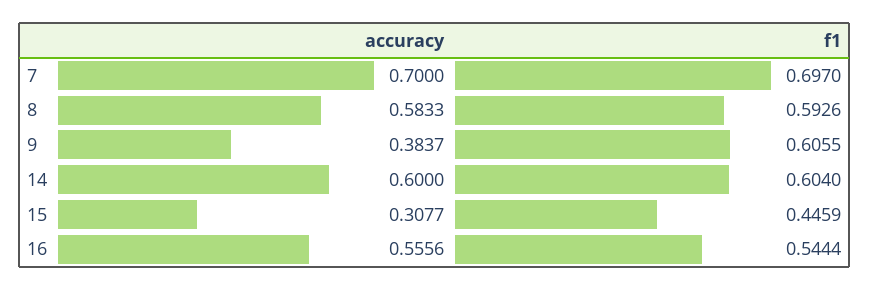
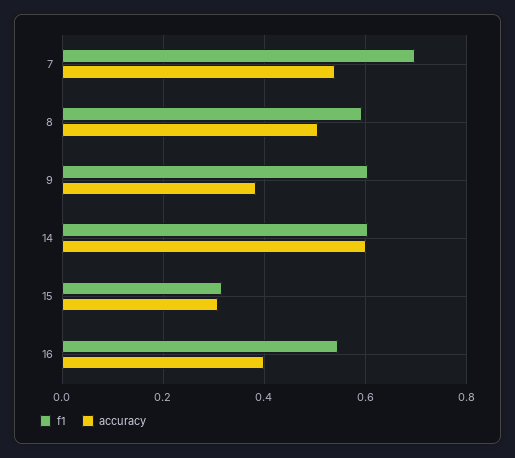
  {
    "accuracy": {
-     "7": 0.7,
+     "7": 0.54,
-     "8": 0.5833,
+     "8": 0.5,
      "9": 0.3837,
      "14": 0.6,
      "15": 0.3077,
-     "16": 0.5556
+     "16": 0.4
    },
    "f1": {
      "7": 0.697,
      "8": 0.5926,
      "9": 0.6055,
      "14": 0.604,
-     "15": 0.4459,
+     "15": 0.32,
      "16": 0.5444
    }
  }

